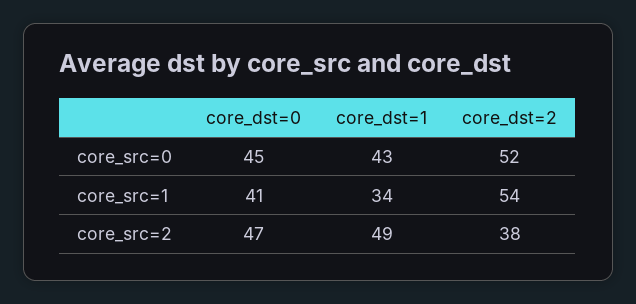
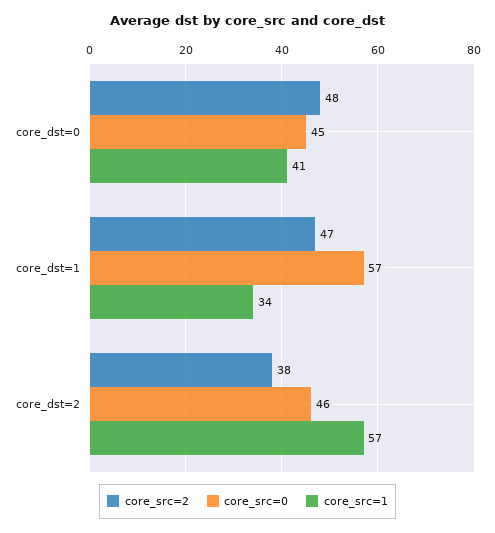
  {
    "core_src=0": {
      "core_dst=0": 45,
-     "core_dst=1": 43,
+     "core_dst=1": 57,
-     "core_dst=2": 52
+     "core_dst=2": 46
    },
    "core_src=1": {
      "core_dst=0": 41,
      "core_dst=1": 34,
-     "core_dst=2": 54
+     "core_dst=2": 57
    },
    "core_src=2": {
-     "core_dst=0": 47,
+     "core_dst=0": 48,
-     "core_dst=1": 49,
+     "core_dst=1": 47,
      "core_dst=2": 38
    }
  }

